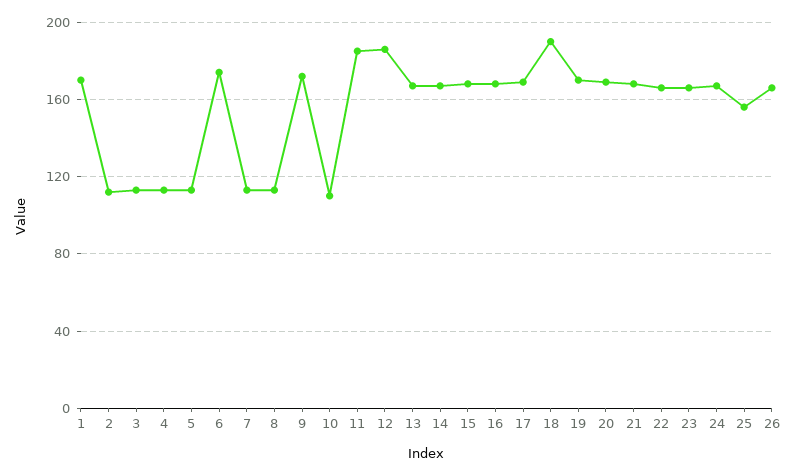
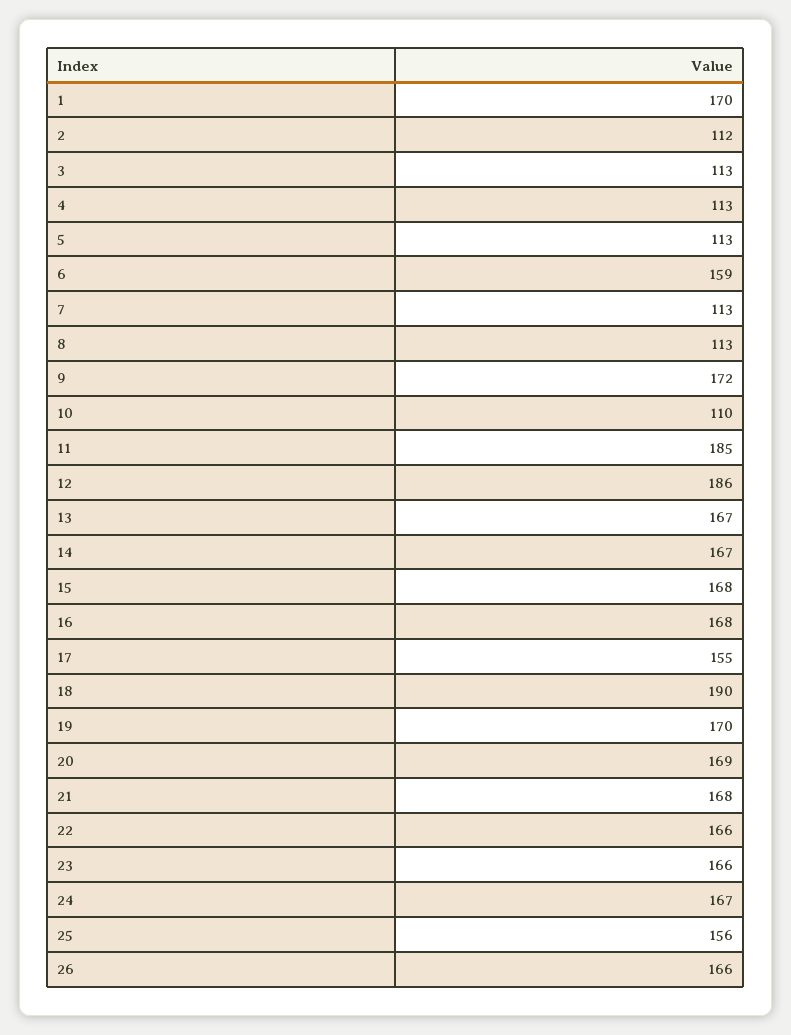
  {
    "1": 170,
    "2": 112,
    "3": 113,
    "4": 113,
    "5": 113,
-   "6": 175,
+   "6": 159,
    "7": 113,
    "8": 113,
    "9": 172,
    "10": 110,
    "11": 185,
    "12": 186,
    "13": 167,
    "14": 167,
    "15": 168,
    "16": 168,
-   "17": 170,
+   "17": 155,
    "18": 190,
    "19": 170,
    "20": 169,
    "21": 168,
    "22": 166,
    "23": 166,
    "24": 167,
    "25": 156,
    "26": 166
  }

